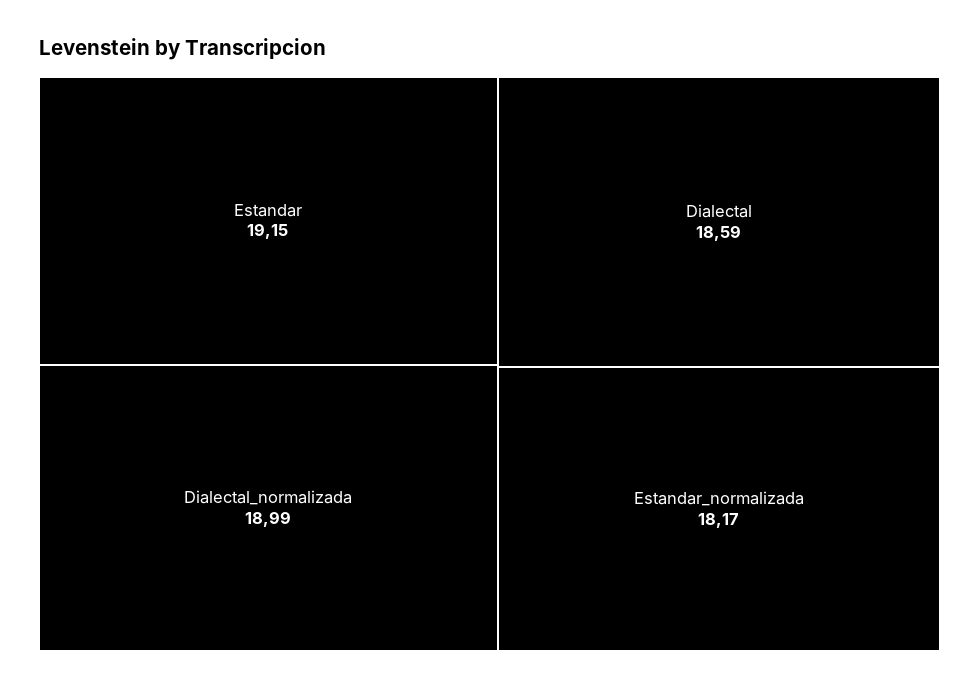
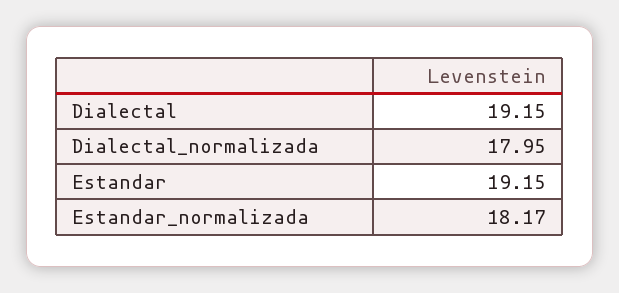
  {
    "Estandar": 19.15,
-   "Dialectal_normalizada": 18.99,
+   "Dialectal_normalizada": 17.95,
-   "Dialectal": 18.59,
+   "Dialectal": 19.15,
    "Estandar_normalizada": 18.17
  }

